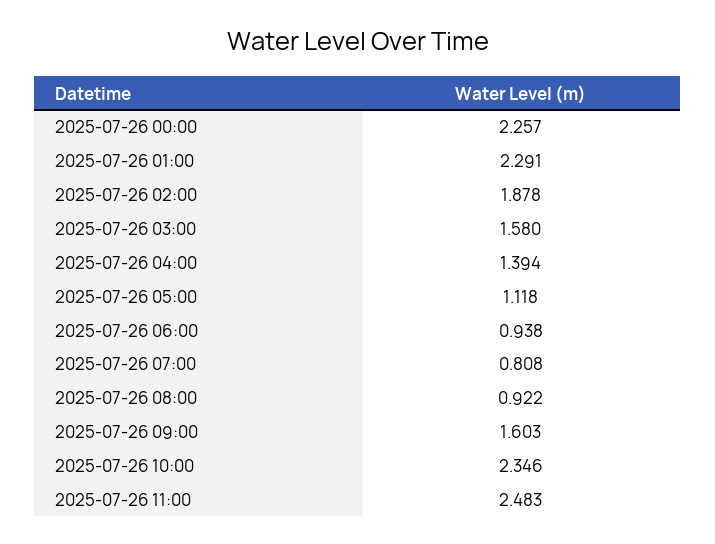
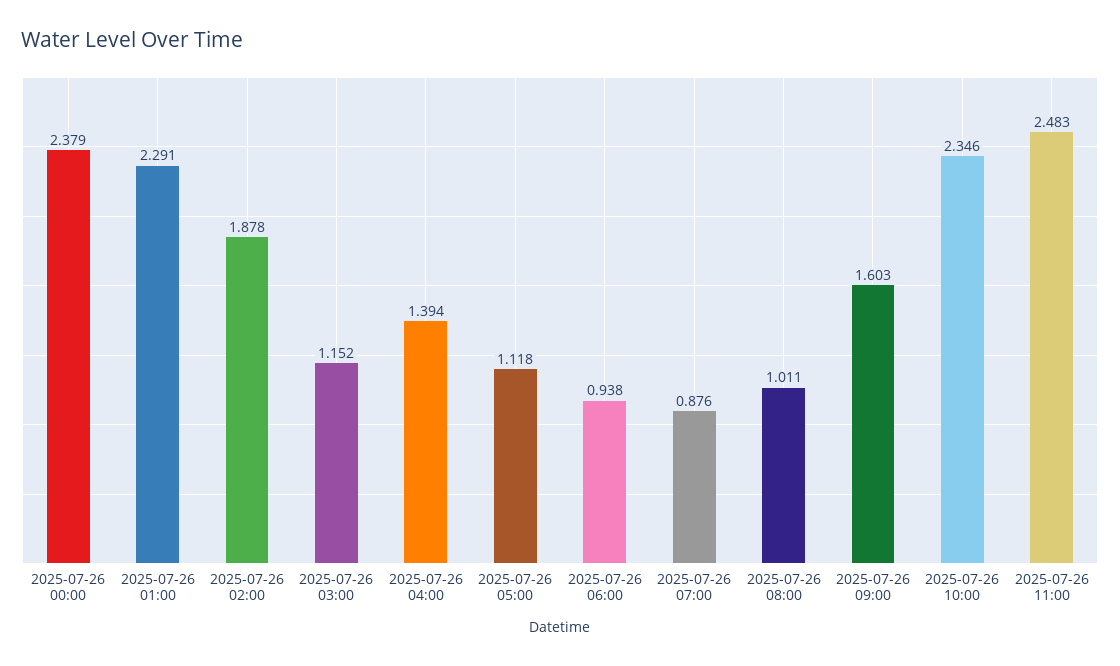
  {
-   "2025-07-26 00:00": 2.257,
+   "2025-07-26 00:00": 2.379,
    "2025-07-26 01:00": 2.291,
    "2025-07-26 02:00": 1.878,
-   "2025-07-26 03:00": 1.58,
+   "2025-07-26 03:00": 1.152,
    "2025-07-26 04:00": 1.394,
    "2025-07-26 05:00": 1.118,
    "2025-07-26 06:00": 0.938,
-   "2025-07-26 07:00": 0.808,
+   "2025-07-26 07:00": 0.876,
-   "2025-07-26 08:00": 0.922,
+   "2025-07-26 08:00": 1.011,
    "2025-07-26 09:00": 1.603,
    "2025-07-26 10:00": 2.346,
    "2025-07-26 11:00": 2.483
  }

